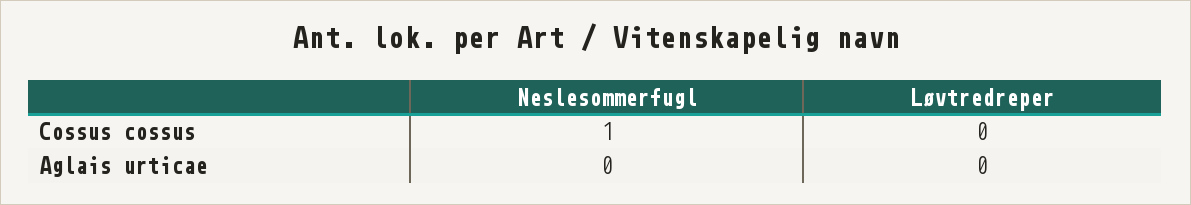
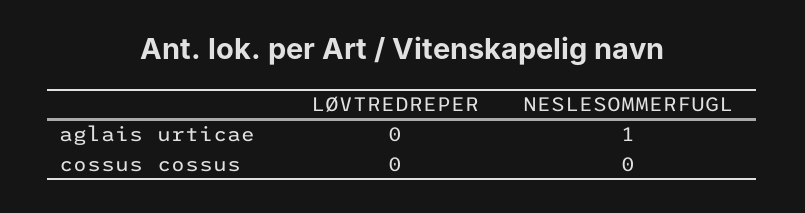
  {
    "Neslesommerfugl": {
-     "Cossus cossus": 1,
+     "Cossus cossus": 0,
-     "Aglais urticae": 0
+     "Aglais urticae": 1
    },
    "Løvtredreper": {
      "Cossus cossus": 0,
      "Aglais urticae": 0
    }
  }

